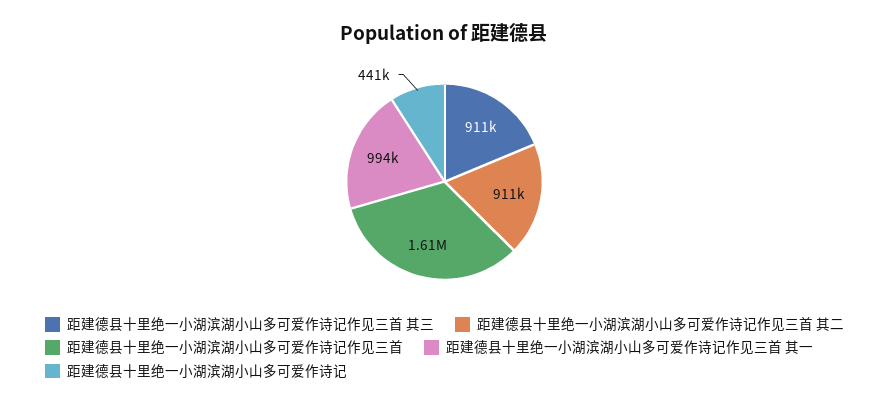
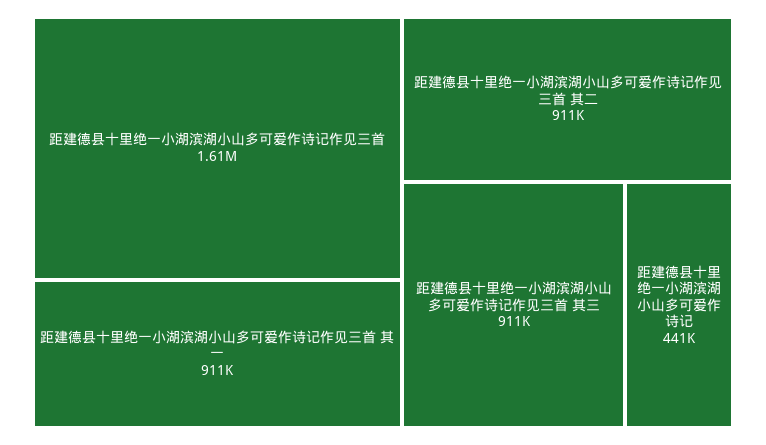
  {
    "距建德县十里绝一小湖滨湖小山多可爱作诗记作见三首 其三": 911000,
    "距建德县十里绝一小湖滨湖小山多可爱作诗记作见三首 其二": 911000,
    "距建德县十里绝一小湖滨湖小山多可爱作诗记作见三首": 1610000,
-   "距建德县十里绝一小湖滨湖小山多可爱作诗记作见三首 其一": 994000,
+   "距建德县十里绝一小湖滨湖小山多可爱作诗记作见三首 其一": 911000,
    "距建德县十里绝一小湖滨湖小山多可爱作诗记": 441000
  }

